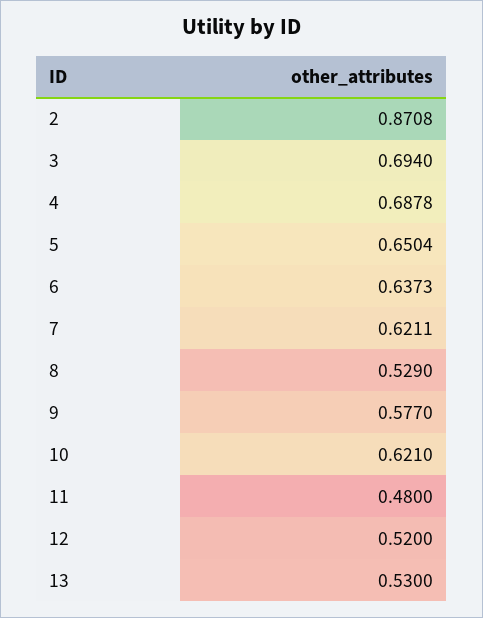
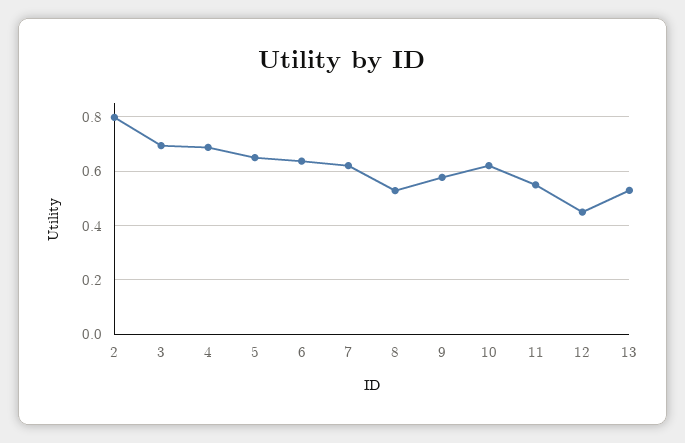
  {
-   "2": 0.8708,
+   "2": 0.8,
    "3": 0.694,
    "4": 0.6878,
    "5": 0.6504,
    "6": 0.6373,
    "7": 0.6211,
    "8": 0.529,
    "9": 0.577,
    "10": 0.621,
-   "11": 0.48,
+   "11": 0.55,
-   "12": 0.52,
+   "12": 0.45,
    "13": 0.53
  }

